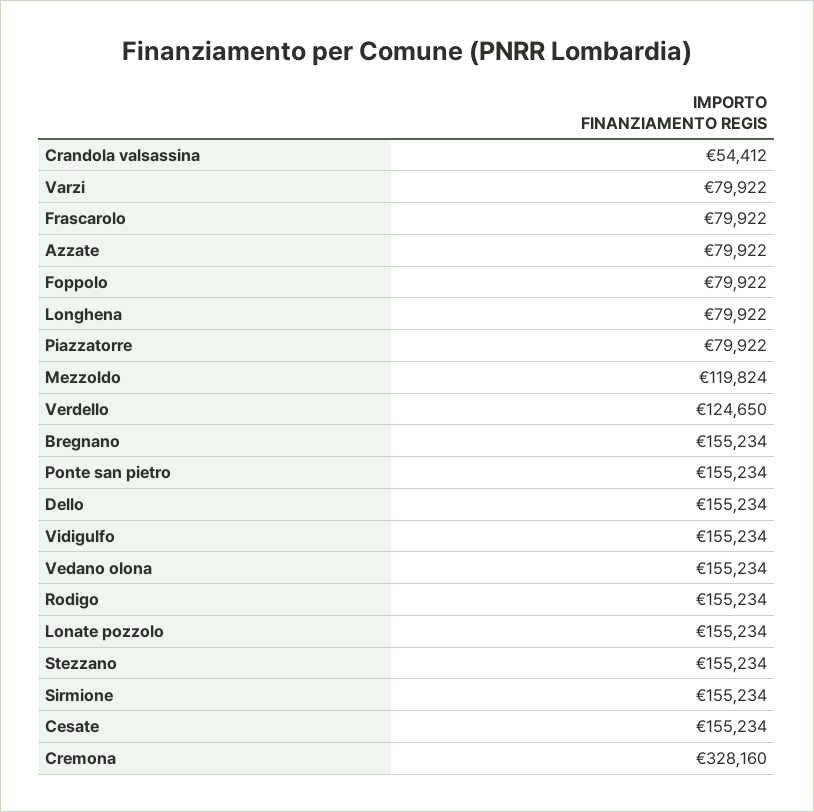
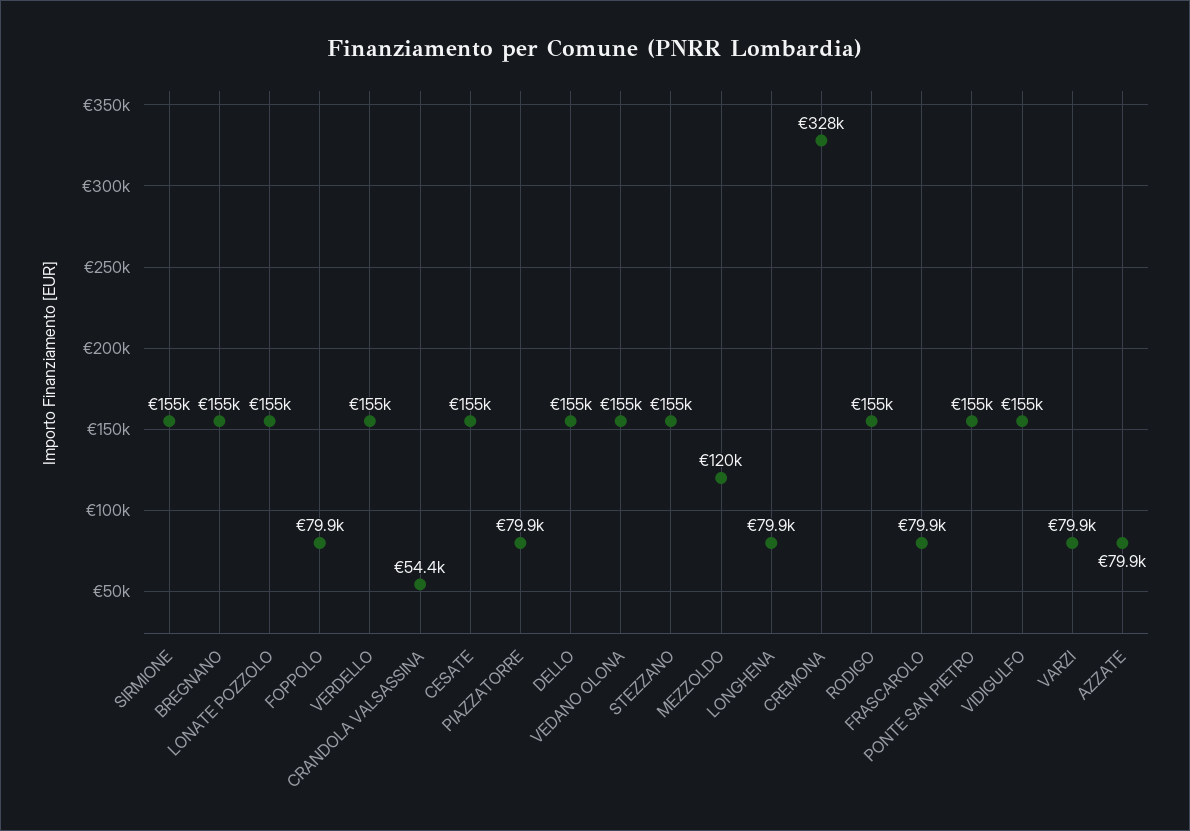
  {
    "Crandola valsassina": 54412,
    "Varzi": 79922,
    "Frascarolo": 79922,
    "Azzate": 79922,
    "Foppolo": 79922,
    "Longhena": 79922,
    "Piazzatorre": 79922,
    "Mezzoldo": 119824,
-   "Verdello": 124650,
+   "Verdello": 155000,
    "Bregnano": 155234,
    "Ponte san pietro": 155234,
    "Dello": 155234,
    "Vidigulfo": 155234,
    "Vedano olona": 155234,
    "Rodigo": 155234,
    "Lonate pozzolo": 155234,
    "Stezzano": 155234,
    "Sirmione": 155234,
    "Cesate": 155234,
    "Cremona": 328160
  }

